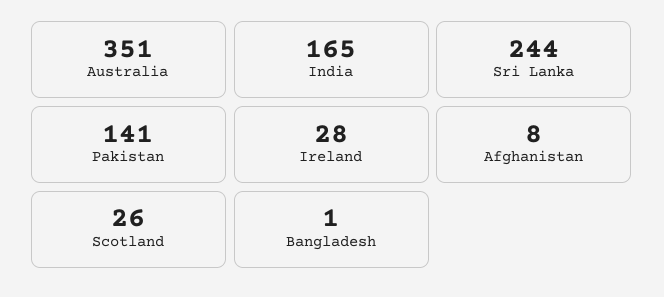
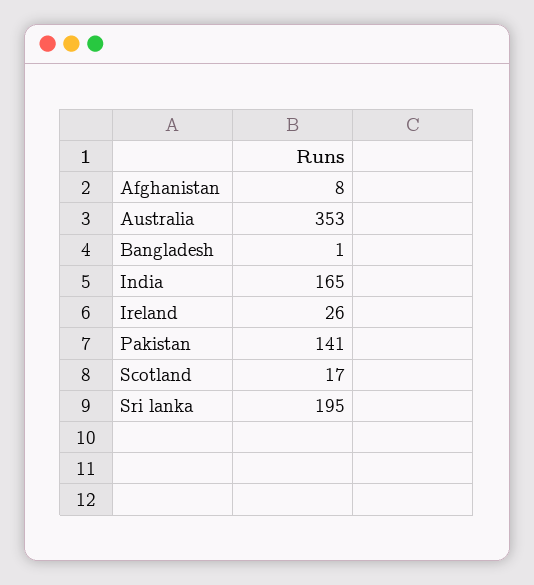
  {
-   "Australia": 351,
+   "Australia": 353,
    "India": 165,
-   "Sri Lanka": 244,
+   "Sri Lanka": 195,
    "Pakistan": 141,
-   "Ireland": 28,
+   "Ireland": 26,
    "Afghanistan": 8,
-   "Scotland": 26,
+   "Scotland": 17,
    "Bangladesh": 1
  }

